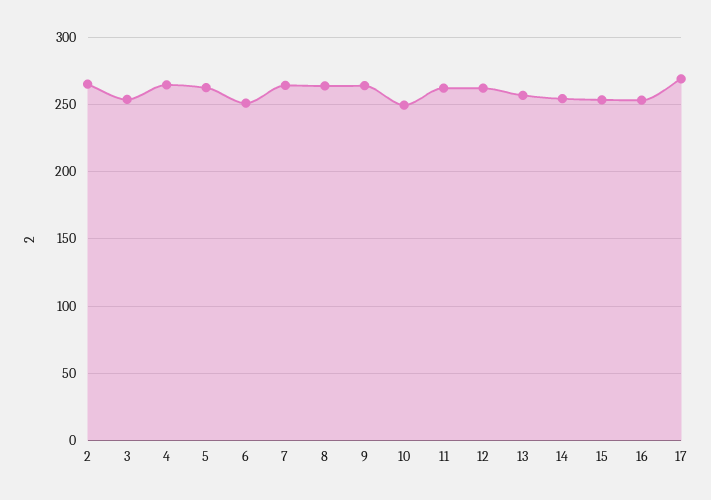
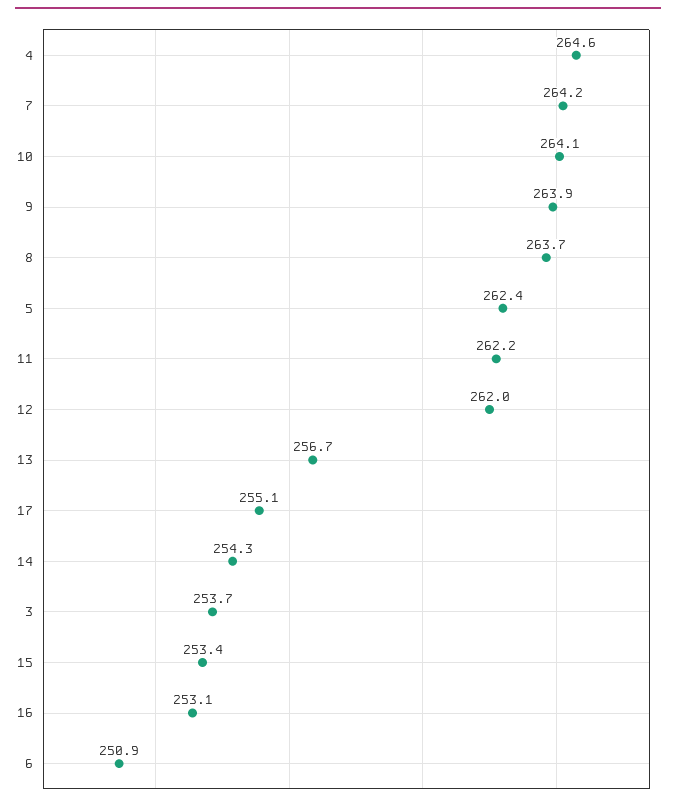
  {
-   "2": 265,
    "3": 253.7,
    "4": 264.6,
    "5": 262.4,
    "6": 250.9,
    "7": 264.2,
    "8": 263.7,
    "9": 263.9,
-   "10": 250,
+   "10": 264.1,
    "11": 262.2,
    "12": 262,
    "13": 256.7,
    "14": 254.3,
    "15": 253.4,
    "16": 253.1,
-   "17": 270
+   "17": 255.1
  }

